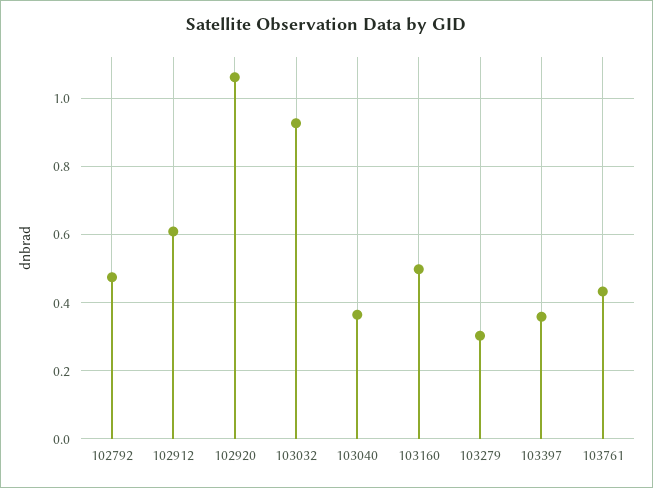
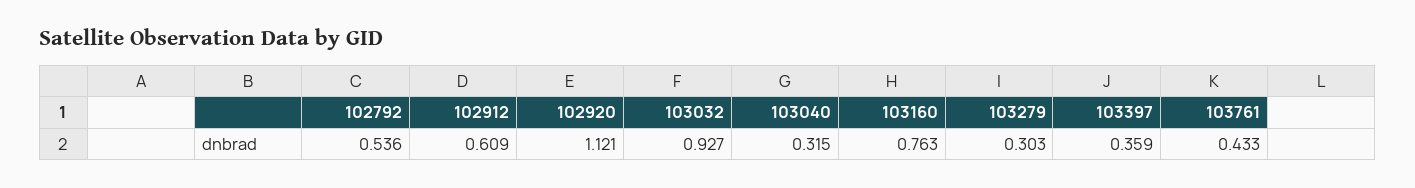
  {
-   "102792": 0.48,
+   "102792": 0.536,
    "102912": 0.609,
-   "102920": 1.06,
+   "102920": 1.121,
    "103032": 0.927,
-   "103040": 0.36,
+   "103040": 0.315,
-   "103160": 0.5,
+   "103160": 0.763,
    "103279": 0.303,
    "103397": 0.359,
    "103761": 0.433
  }

